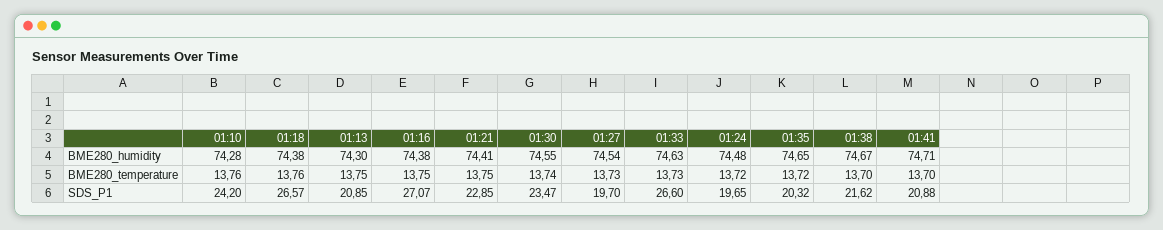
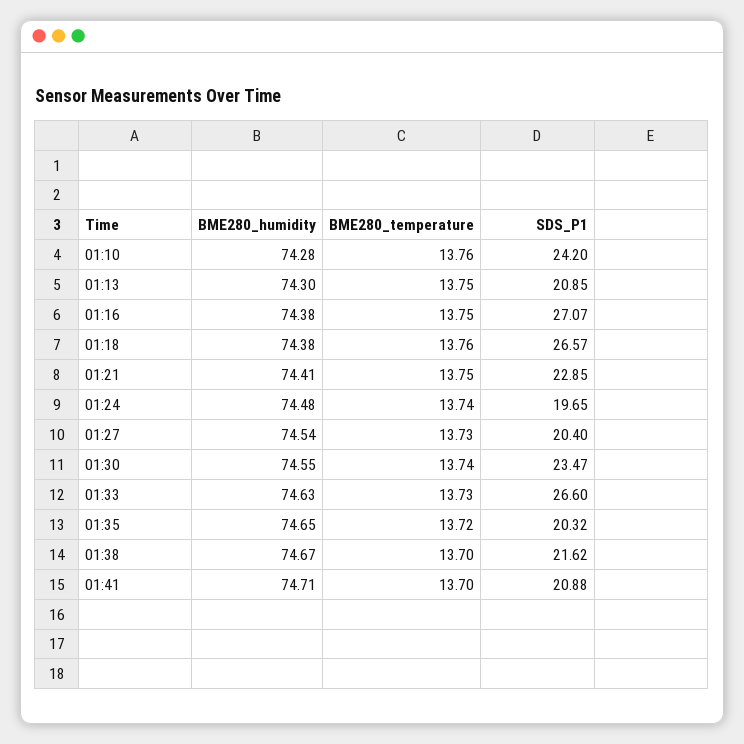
  {
    "01:10": {
      "BME280_humidity": 74.28,
      "BME280_temperature": 13.76,
      "SDS_P1": 24.2
    },
    "01:18": {
      "BME280_humidity": 74.38,
      "BME280_temperature": 13.76,
      "SDS_P1": 26.57
    },
    "01:13": {
      "BME280_humidity": 74.3,
      "BME280_temperature": 13.75,
      "SDS_P1": 20.85
    },
    "01:16": {
      "BME280_humidity": 74.38,
      "BME280_temperature": 13.75,
      "SDS_P1": 27.07
    },
    "01:21": {
      "BME280_humidity": 74.41,
      "BME280_temperature": 13.75,
      "SDS_P1": 22.85
    },
    "01:30": {
      "BME280_humidity": 74.55,
      "BME280_temperature": 13.74,
      "SDS_P1": 23.47
    },
    "01:27": {
      "BME280_humidity": 74.54,
      "BME280_temperature": 13.73,
-     "SDS_P1": 19.7
+     "SDS_P1": 20.4
    },
    "01:33": {
      "BME280_humidity": 74.63,
      "BME280_temperature": 13.73,
      "SDS_P1": 26.6
    },
    "01:24": {
      "BME280_humidity": 74.48,
-     "BME280_temperature": 13.72,
+     "BME280_temperature": 13.74,
      "SDS_P1": 19.65
    },
    "01:35": {
      "BME280_humidity": 74.65,
      "BME280_temperature": 13.72,
      "SDS_P1": 20.32
    },
    "01:38": {
      "BME280_humidity": 74.67,
      "BME280_temperature": 13.7,
      "SDS_P1": 21.62
    },
    "01:41": {
      "BME280_humidity": 74.71,
      "BME280_temperature": 13.7,
      "SDS_P1": 20.88
    }
  }

